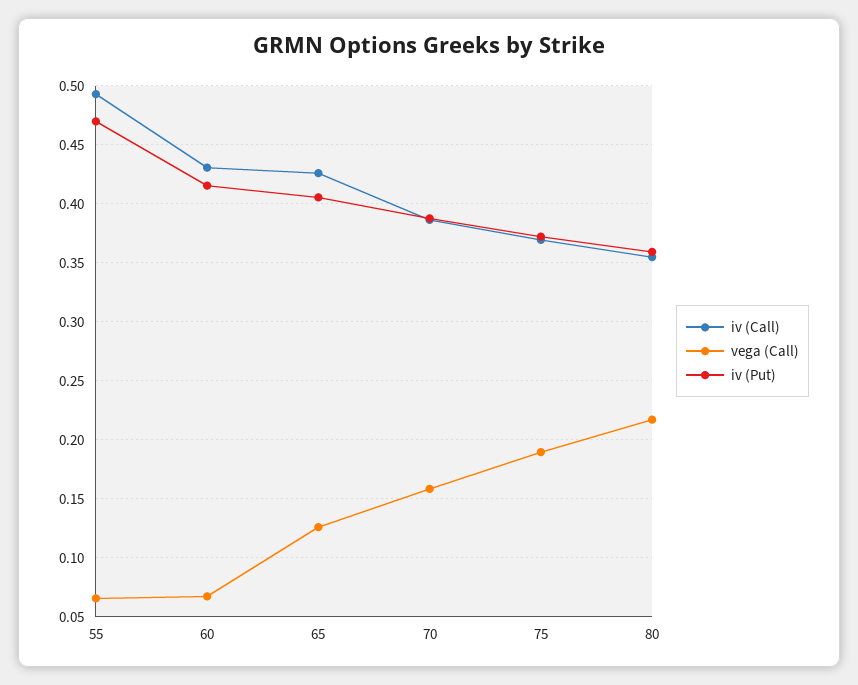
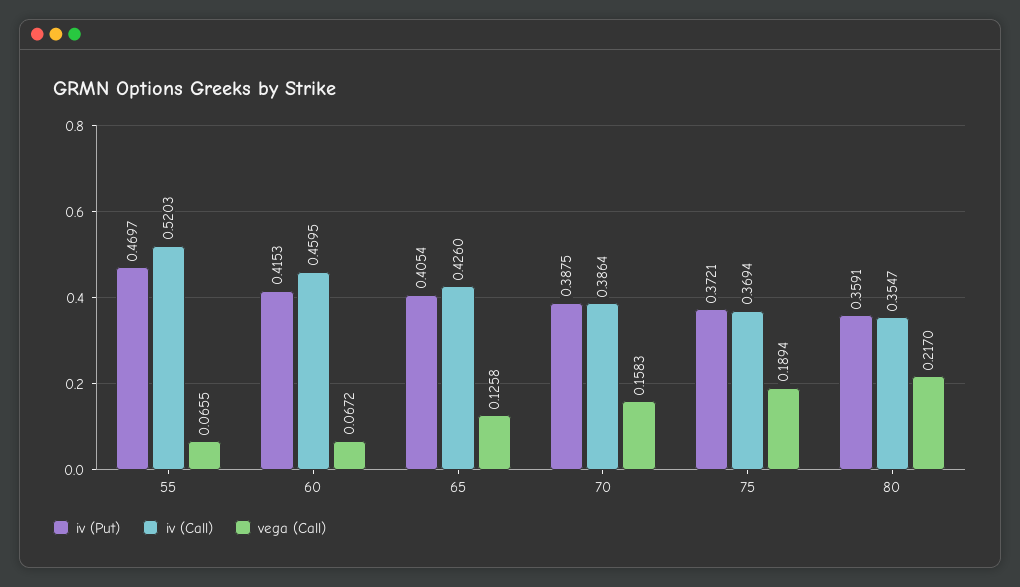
  {
    "iv (Call)": {
-     "55": 0.49,
+     "55": 0.5203,
-     "60": 0.43,
+     "60": 0.4595,
      "65": 0.426,
      "70": 0.3864,
      "75": 0.3694,
      "80": 0.3547
    },
    "vega (Call)": {
      "55": 0.0655,
      "60": 0.0672,
      "65": 0.1258,
      "70": 0.1583,
      "75": 0.1894,
      "80": 0.217
    },
    "iv (Put)": {
      "55": 0.4697,
      "60": 0.4153,
      "65": 0.4054,
      "70": 0.3875,
      "75": 0.3721,
      "80": 0.3591
    }
  }

